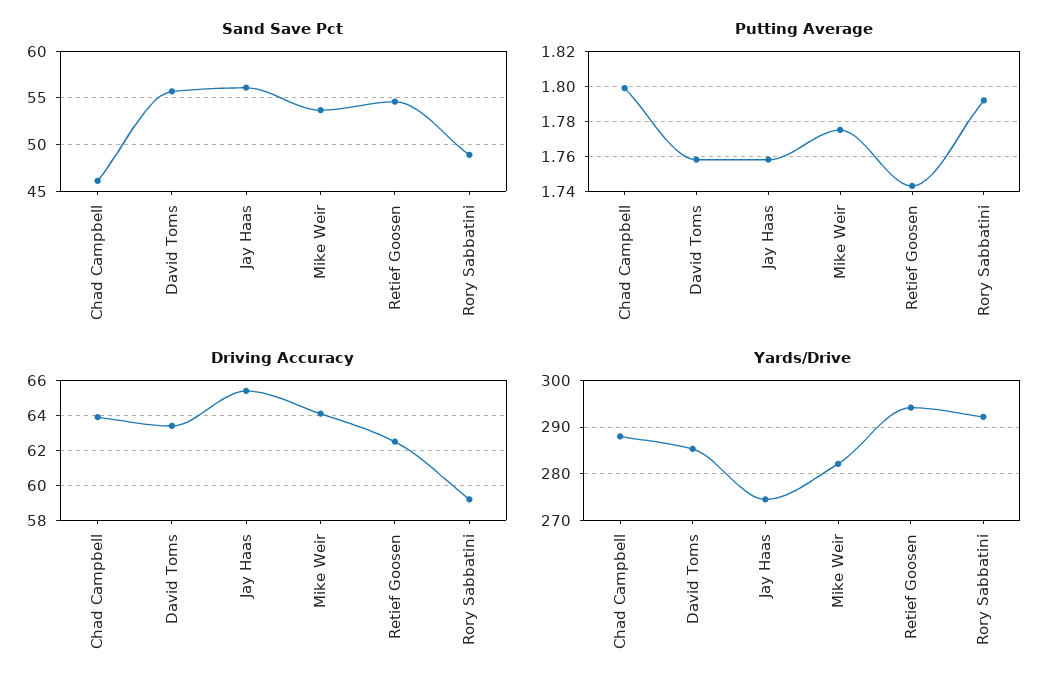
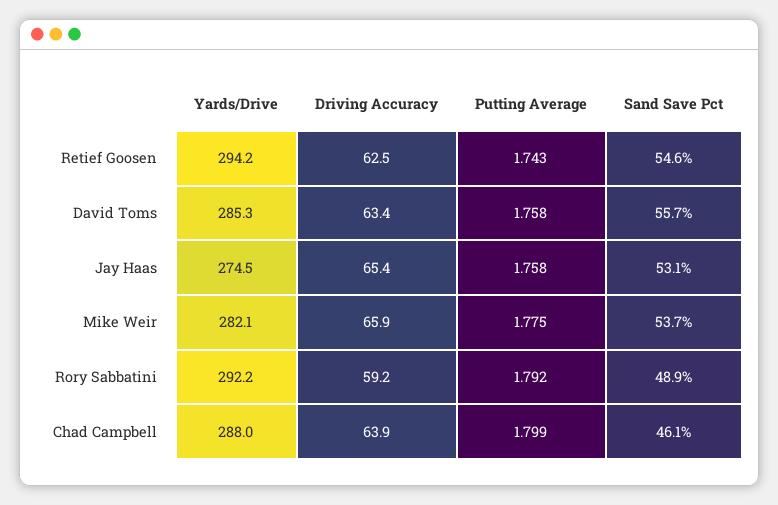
  {
    "Sand Save Pct": {
      "Chad Campbell": 46.1,
      "David Toms": 55.7,
-     "Jay Haas": 56,
+     "Jay Haas": 53.1,
      "Mike Weir": 53.7,
      "Retief Goosen": 54.6,
      "Rory Sabbatini": 48.9
    },
    "Putting Average": {
      "Chad Campbell": 1.799,
      "David Toms": 1.758,
      "Jay Haas": 1.758,
      "Mike Weir": 1.775,
      "Retief Goosen": 1.743,
      "Rory Sabbatini": 1.792
    },
    "Driving Accuracy": {
      "Chad Campbell": 63.9,
      "David Toms": 63.4,
      "Jay Haas": 65.4,
-     "Mike Weir": 64,
+     "Mike Weir": 65.9,
      "Retief Goosen": 62.5,
      "Rory Sabbatini": 59.2
    },
    "Yards/Drive": {
      "Chad Campbell": 288,
      "David Toms": 285.3,
      "Jay Haas": 274.5,
      "Mike Weir": 282.1,
      "Retief Goosen": 294.2,
      "Rory Sabbatini": 292.2
    }
  }

